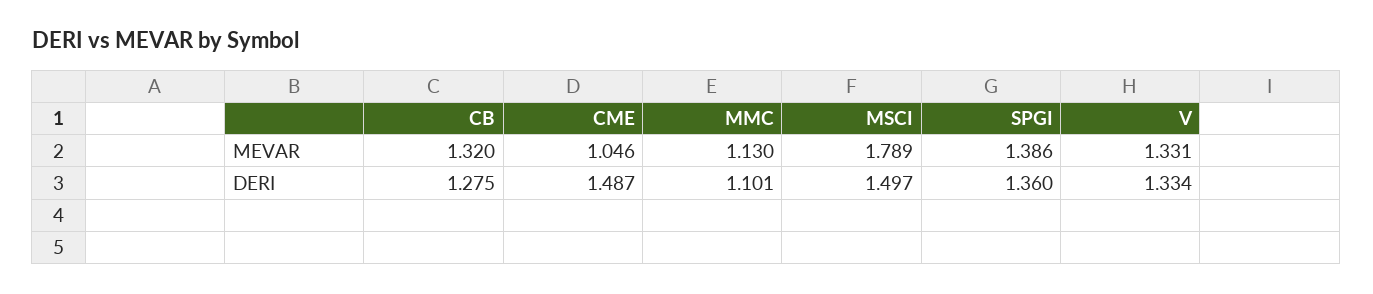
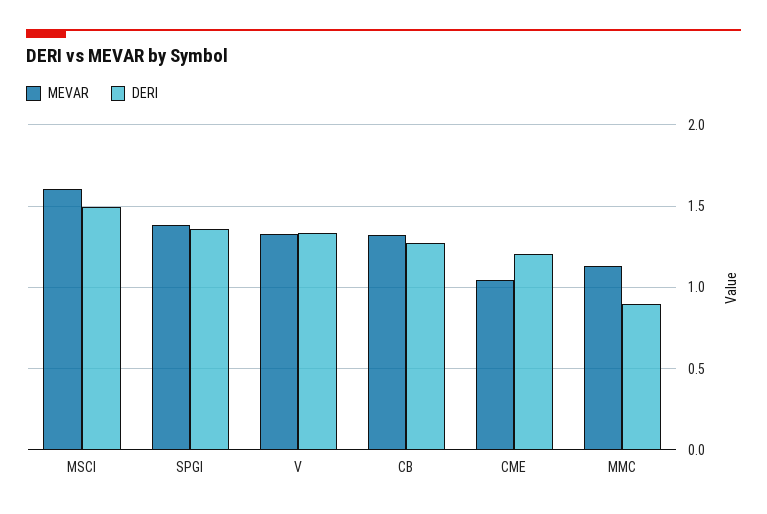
  {
    "MEVAR": {
      "CB": 1.32,
      "CME": 1.046,
      "MMC": 1.13,
-     "MSCI": 1.789,
+     "MSCI": 1.6,
      "SPGI": 1.386,
      "V": 1.331
    },
    "DERI": {
      "CB": 1.275,
-     "CME": 1.487,
+     "CME": 1.2,
-     "MMC": 1.101,
+     "MMC": 0.9,
      "MSCI": 1.497,
      "SPGI": 1.36,
      "V": 1.334
    }
  }

